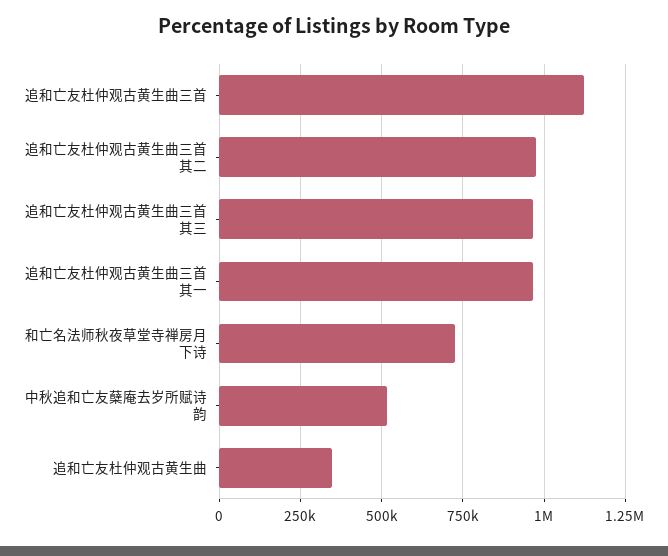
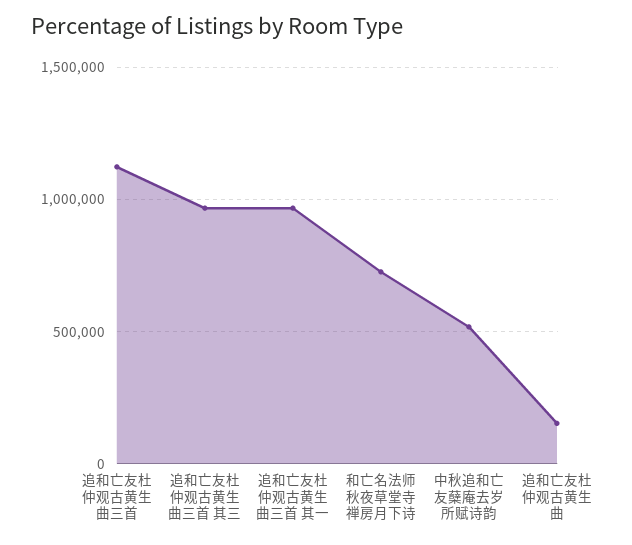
  {
    "追和亡友杜仲观古黄生曲三首": 1125000,
-   "追和亡友杜仲观古黄生曲三首 其二": 975000,
    "追和亡友杜仲观古黄生曲三首 其三": 975000,
    "追和亡友杜仲观古黄生曲三首 其一": 975000,
    "和亡名法师秋夜草堂寺禅房月下诗": 725000,
    "中秋追和亡友蘖庵去岁所赋诗韵": 525000,
-   "追和亡友杜仲观古黄生曲": 350000
+   "追和亡友杜仲观古黄生曲": 150000
  }

